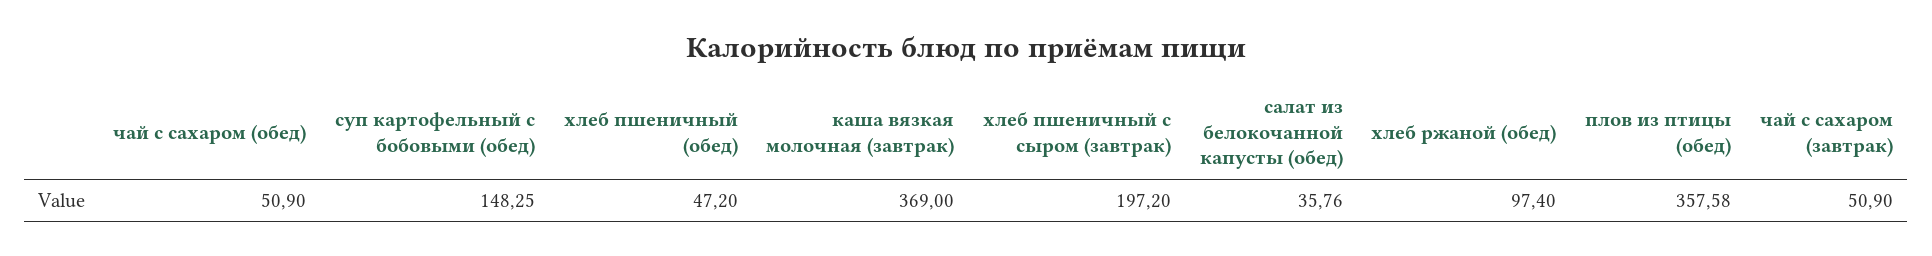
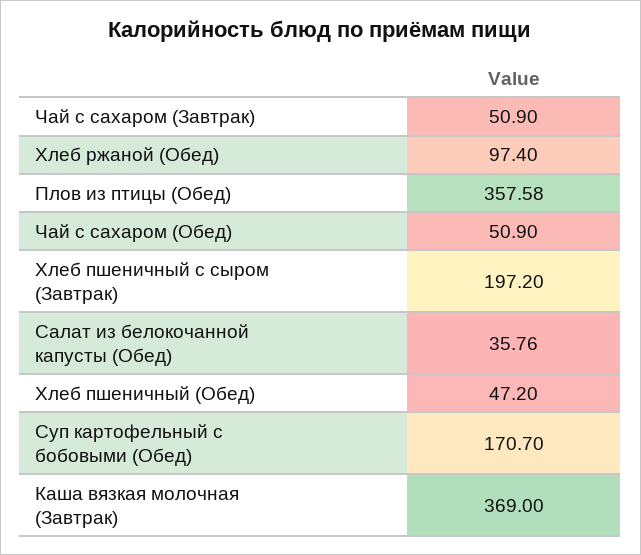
  {
    "чай с сахаром (обед)": 50.9,
-   "суп картофельный с бобовыми (обед)": 148.25,
+   "суп картофельный с бобовыми (обед)": 170.7,
    "хлеб пшеничный (обед)": 47.2,
    "каша вязкая молочная (завтрак)": 369,
    "хлеб пшеничный с сыром (завтрак)": 197.2,
    "салат из белокочанной капусты (обед)": 35.76,
    "хлеб ржаной (обед)": 97.4,
    "плов из птицы (обед)": 357.58,
    "чай с сахаром (завтрак)": 50.9
  }

